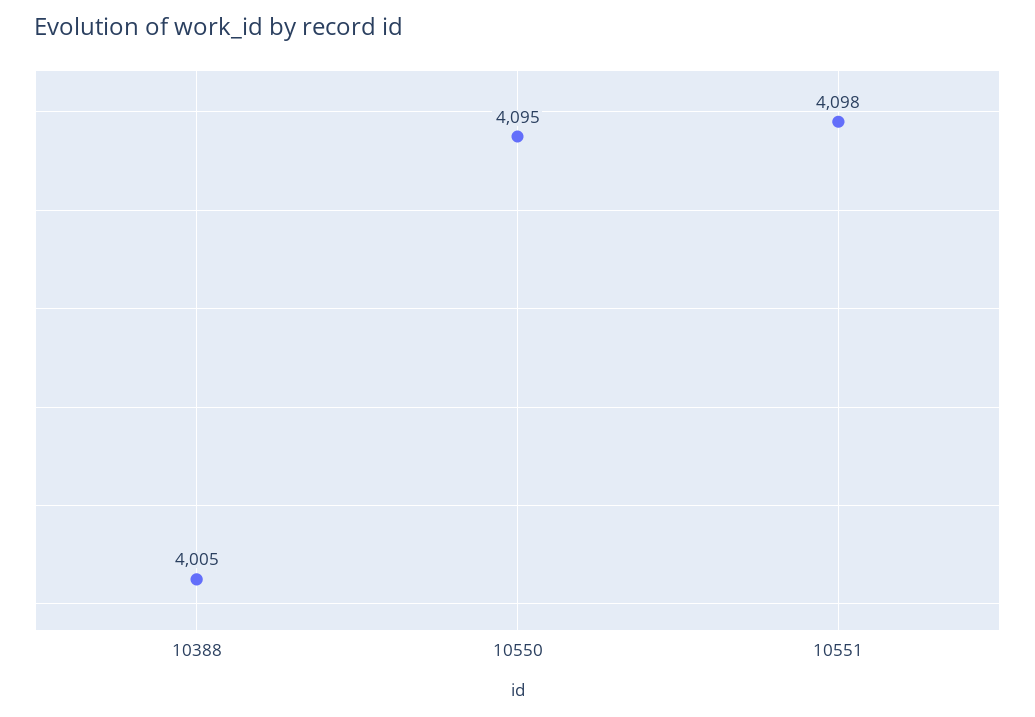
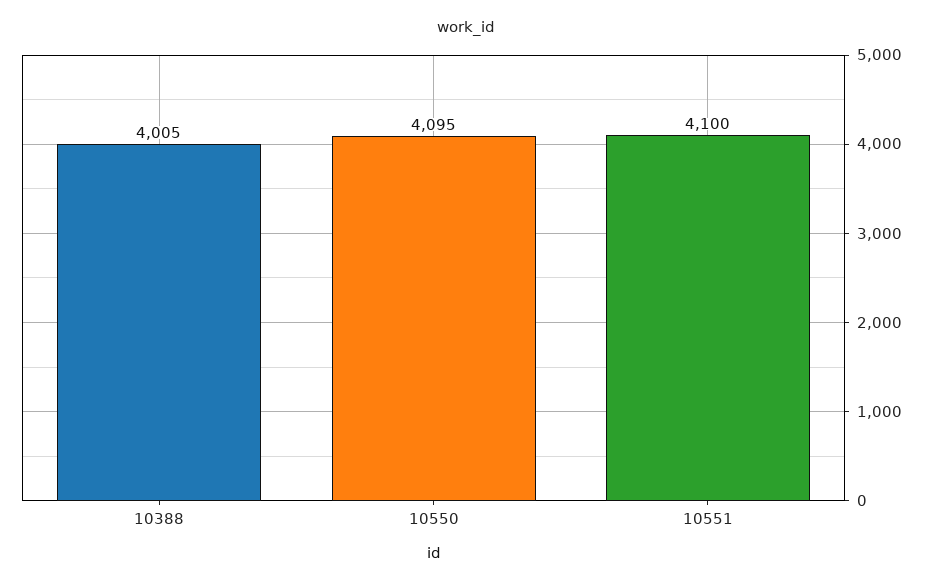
  {
    "10388": 4005,
    "10550": 4095,
-   "10551": 4098
+   "10551": 4100
  }

